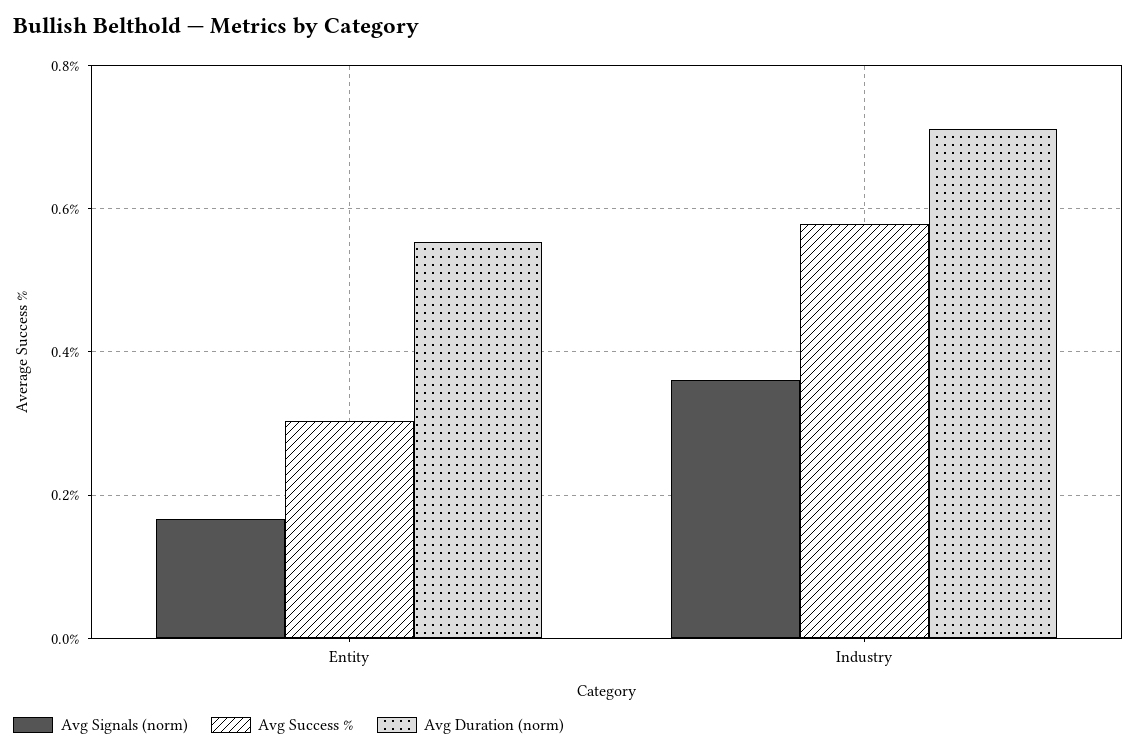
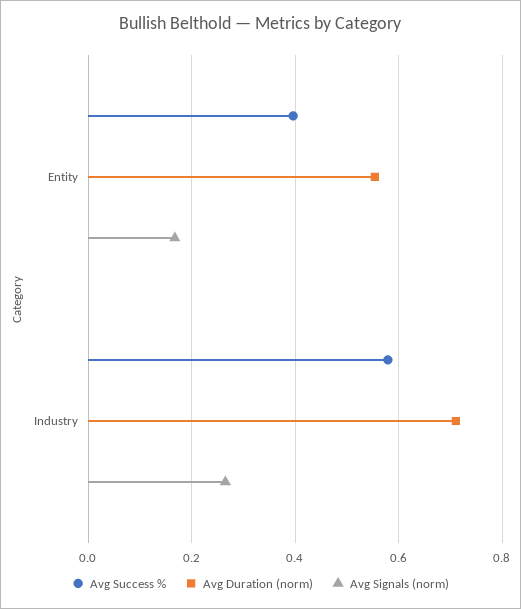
  {
    "Avg Signals (norm)": {
      "Entity": 0.16,
-     "Industry": 0.36
+     "Industry": 0.26
    },
    "Avg Success %": {
-     "Entity": 0.3,
+     "Entity": 0.4,
      "Industry": 0.58
    },
    "Avg Duration (norm)": {
      "Entity": 0.56,
      "Industry": 0.72
    }
  }

